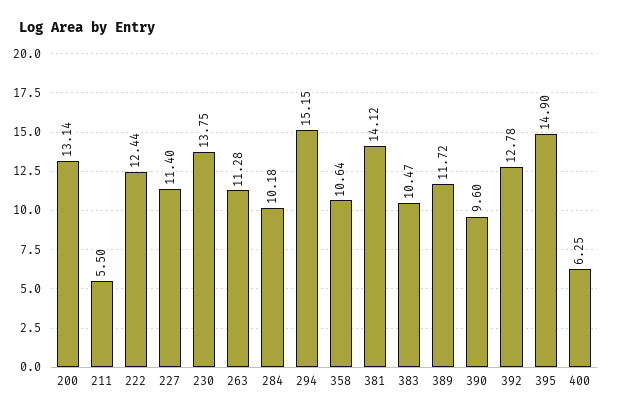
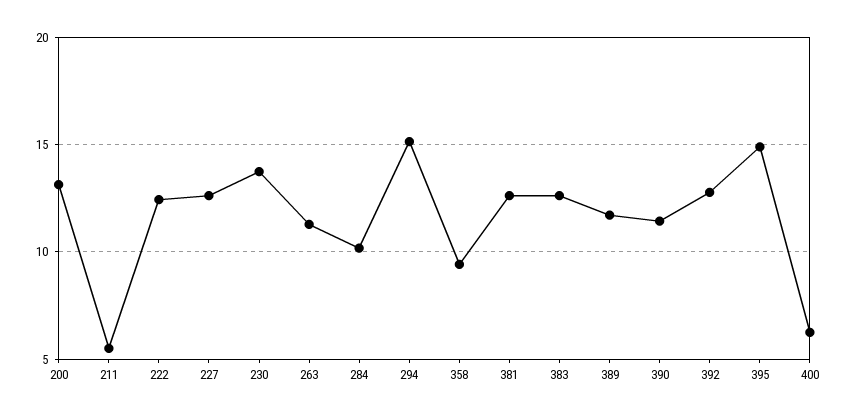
  {
    "200": 13.14,
    "211": 5.5,
    "222": 12.44,
-   "227": 11.4,
+   "227": 12.5,
    "230": 13.75,
    "263": 11.28,
    "284": 10.18,
    "294": 15.15,
-   "358": 10.64,
+   "358": 9.5,
-   "381": 14.12,
+   "381": 12.5,
-   "383": 10.47,
+   "383": 12.5,
    "389": 11.72,
-   "390": 9.6,
+   "390": 11.5,
    "392": 12.78,
    "395": 14.9,
    "400": 6.25
  }

